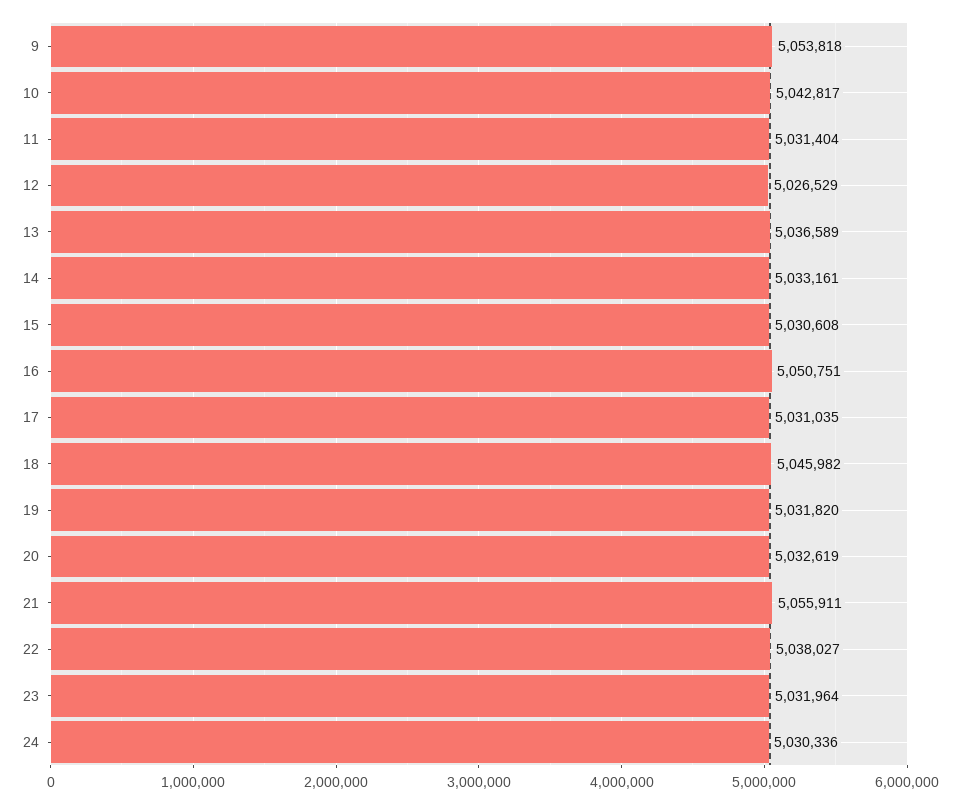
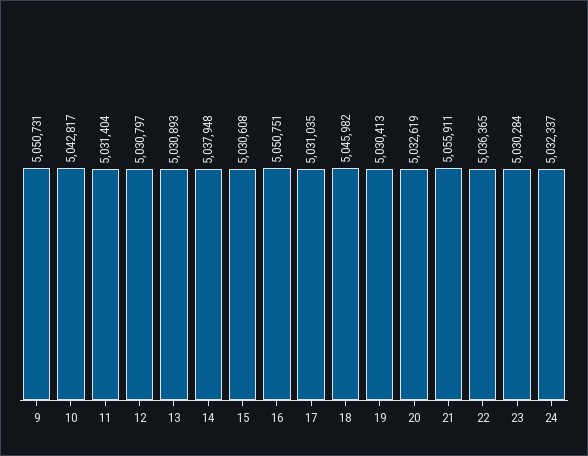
  {
-   "9": 5053818,
+   "9": 5050731,
    "10": 5042817,
    "11": 5031404,
-   "12": 5026529,
+   "12": 5030797,
-   "13": 5036589,
+   "13": 5030893,
-   "14": 5033161,
+   "14": 5037948,
    "15": 5030608,
    "16": 5050751,
    "17": 5031035,
    "18": 5045982,
-   "19": 5031820,
+   "19": 5030413,
    "20": 5032619,
    "21": 5055911,
-   "22": 5038027,
+   "22": 5036365,
-   "23": 5031964,
+   "23": 5030284,
-   "24": 5030336
+   "24": 5032337
  }

